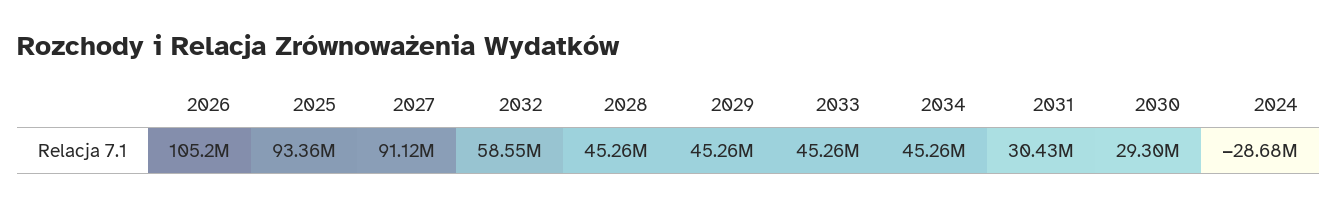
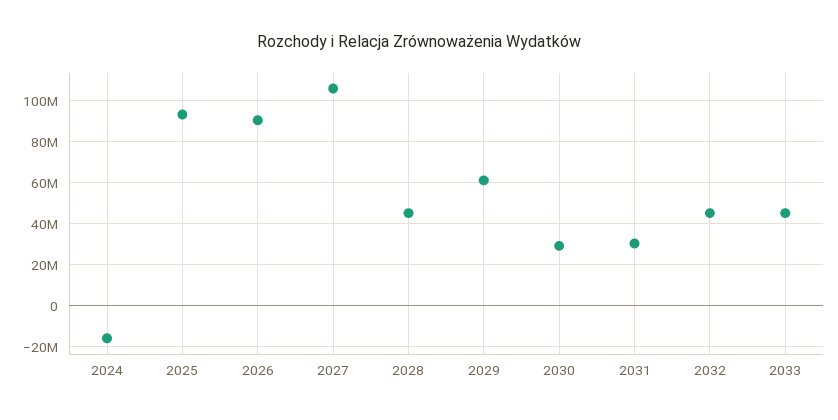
  {
-   "2026": 105200000,
+   "2026": 90000000,
    "2025": 93360000,
-   "2027": 91120000,
+   "2027": 105000000,
-   "2032": 58550000,
+   "2032": 45000000,
    "2028": 45260000,
-   "2029": 45260000,
+   "2029": 60000000,
    "2033": 45260000,
-   "2034": 45260000,
    "2031": 30430000,
    "2030": 29300000,
-   "2024": -28680000
+   "2024": -15000000
  }

